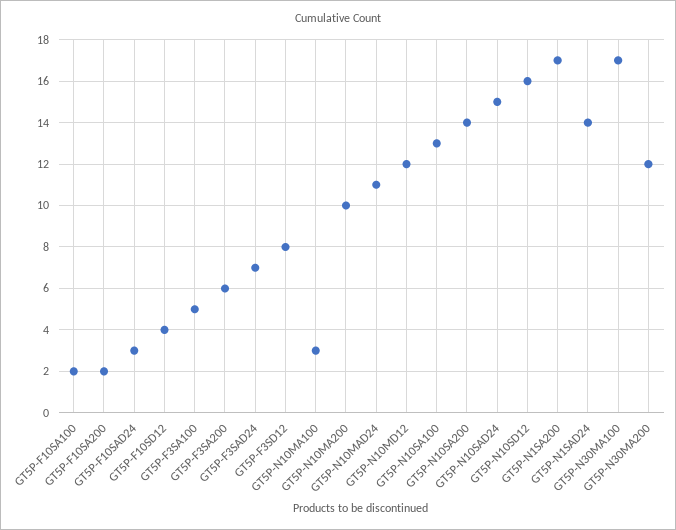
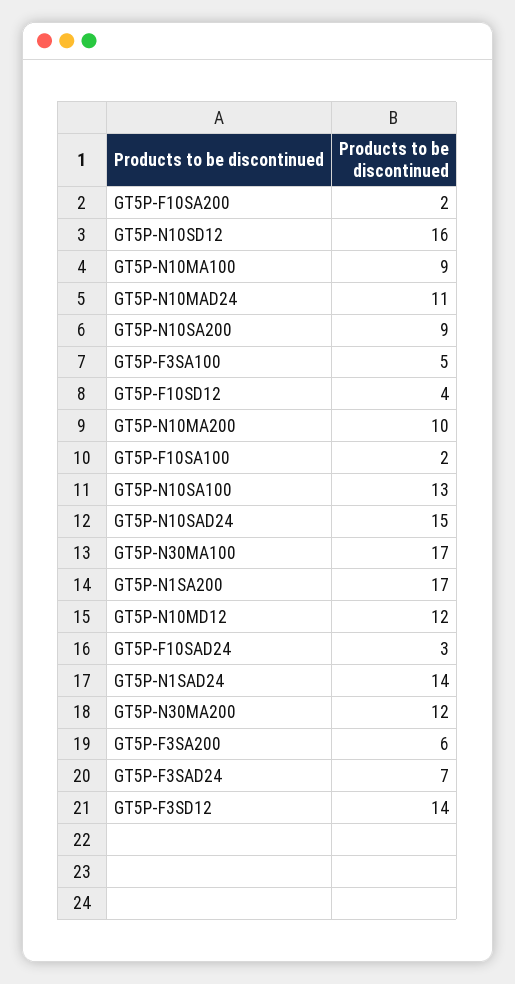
  {
    "GT5P-F10SA100": 2,
    "GT5P-F10SA200": 2,
    "GT5P-F10SAD24": 3,
    "GT5P-F10SD12": 4,
    "GT5P-F3SA100": 5,
    "GT5P-F3SA200": 6,
    "GT5P-F3SAD24": 7,
-   "GT5P-F3SD12": 8,
+   "GT5P-F3SD12": 14,
-   "GT5P-N10MA100": 3,
+   "GT5P-N10MA100": 9,
    "GT5P-N10MA200": 10,
    "GT5P-N10MAD24": 11,
    "GT5P-N10MD12": 12,
    "GT5P-N10SA100": 13,
-   "GT5P-N10SA200": 14,
+   "GT5P-N10SA200": 9,
    "GT5P-N10SAD24": 15,
    "GT5P-N10SD12": 16,
    "GT5P-N1SA200": 17,
    "GT5P-N1SAD24": 14,
    "GT5P-N30MA100": 17,
    "GT5P-N30MA200": 12
  }

